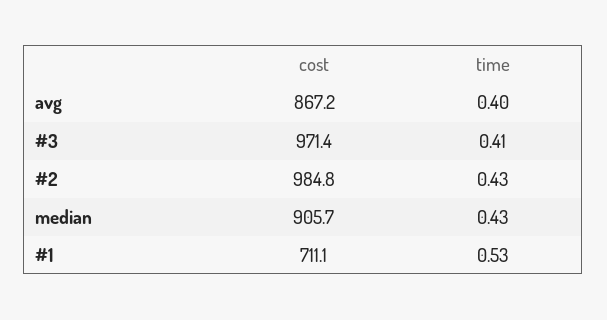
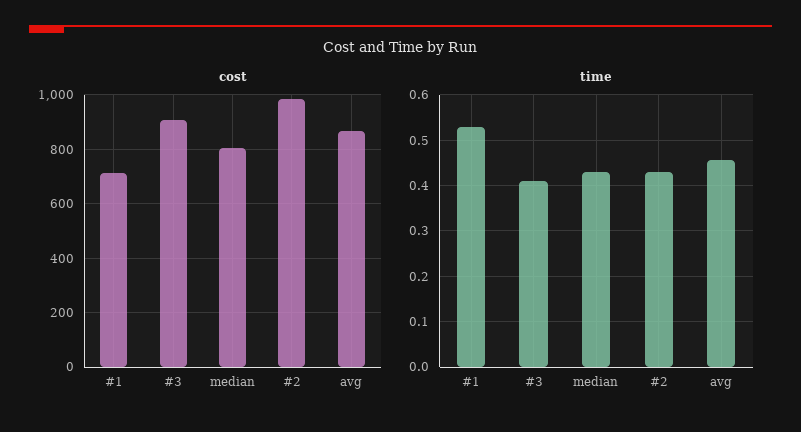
  {
    "cost": {
      "avg": 867.2,
-     "#3": 971.4,
+     "#3": 900,
      "#2": 984.8,
-     "median": 905.7,
+     "median": 800,
      "#1": 711.1
    },
    "time": {
-     "avg": 0.4,
+     "avg": 0.46,
      "#3": 0.41,
      "#2": 0.43,
      "median": 0.43,
      "#1": 0.53
    }
  }

